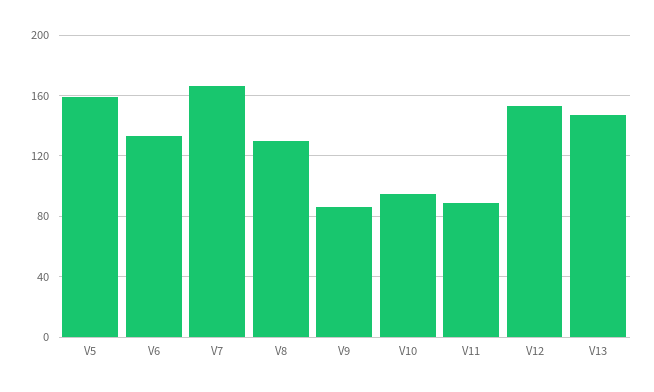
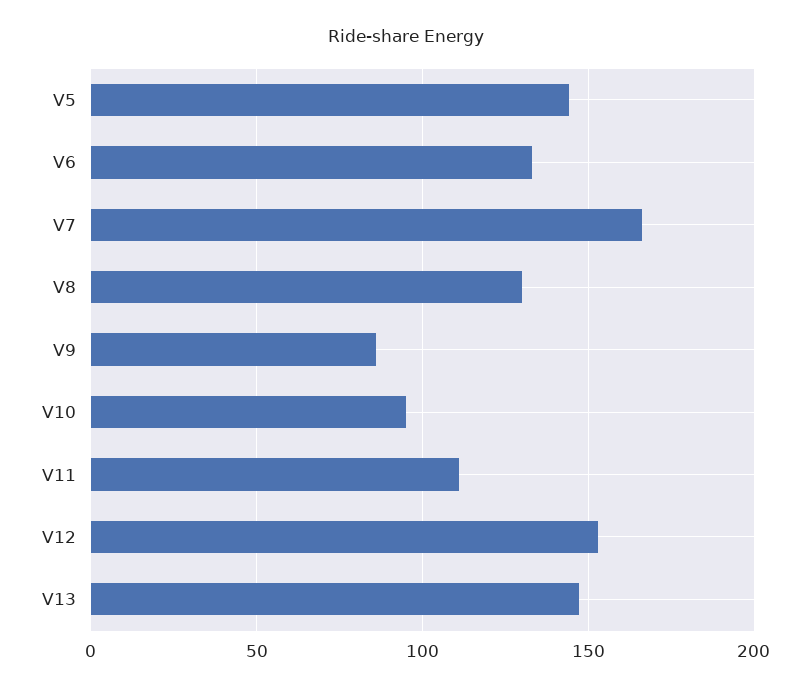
  {
-   "V5": 160,
+   "V5": 145,
    "V6": 135,
    "V7": 165,
    "V8": 130,
    "V9": 85,
    "V10": 95,
-   "V11": 90,
+   "V11": 110,
    "V12": 155,
    "V13": 145
  }

